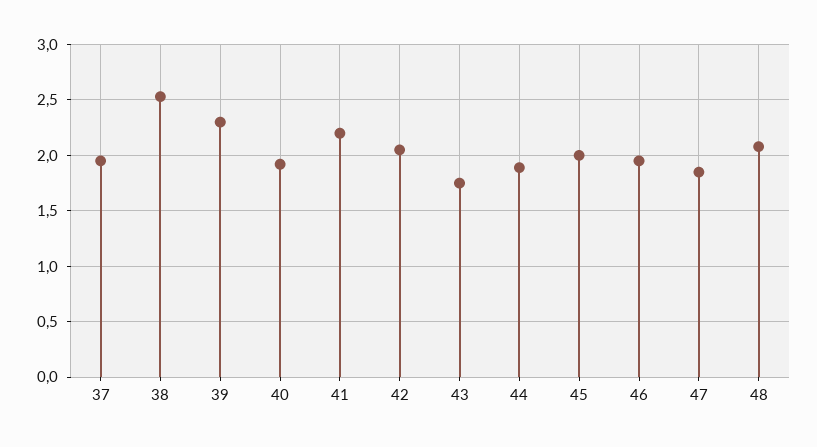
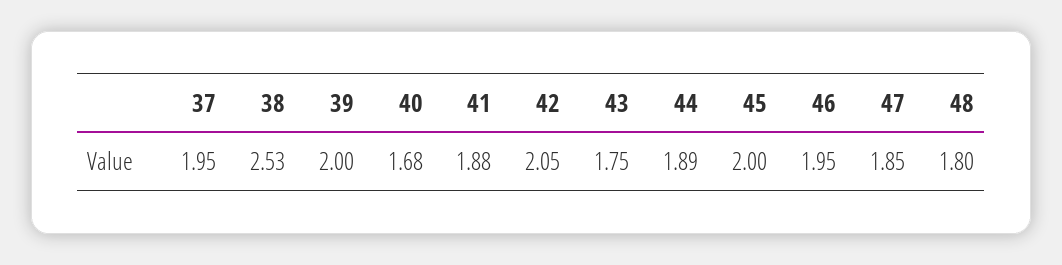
  {
    "37": 1.95,
    "38": 2.53,
-   "39": 2.3,
+   "39": 2,
-   "40": 1.9,
+   "40": 1.68,
-   "41": 2.2,
+   "41": 1.88,
    "42": 2.05,
    "43": 1.75,
    "44": 1.89,
    "45": 2,
    "46": 1.95,
    "47": 1.85,
-   "48": 2.1
+   "48": 1.8
  }

